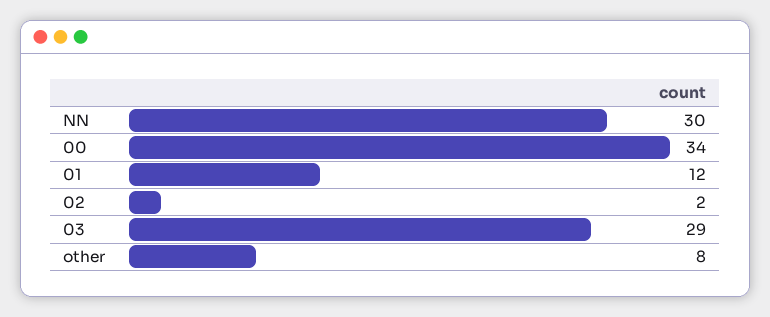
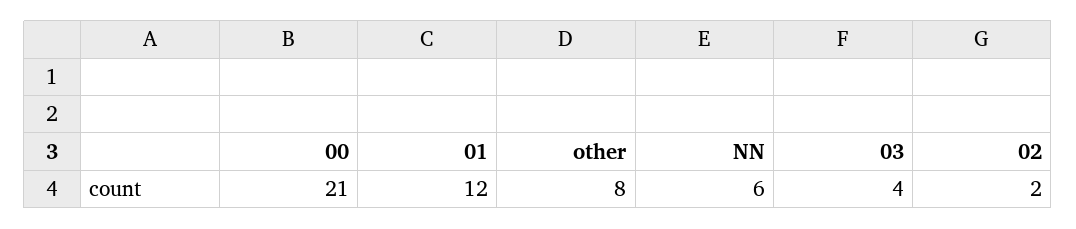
  {
-   "NN": 30,
+   "NN": 6,
-   "00": 34,
+   "00": 21,
    "01": 12,
    "02": 2,
-   "03": 29,
+   "03": 4,
    "other": 8
  }

